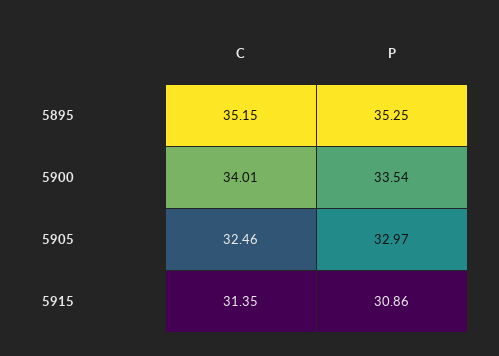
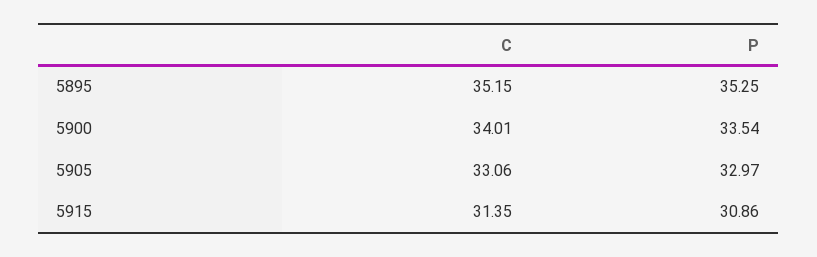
  {
    "C": {
      "5895": 35.15,
      "5900": 34.01,
-     "5905": 32.46,
+     "5905": 33.06,
      "5915": 31.35
    },
    "P": {
      "5895": 35.25,
      "5900": 33.54,
      "5905": 32.97,
      "5915": 30.86
    }
  }

